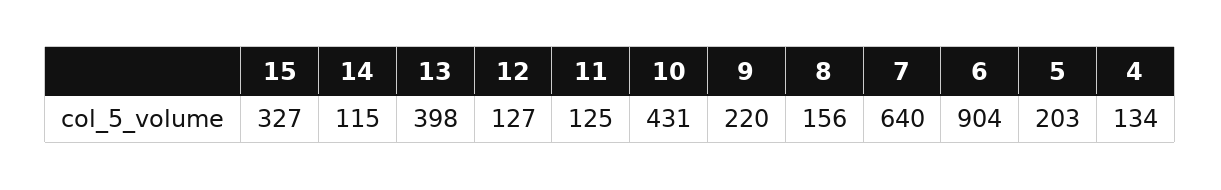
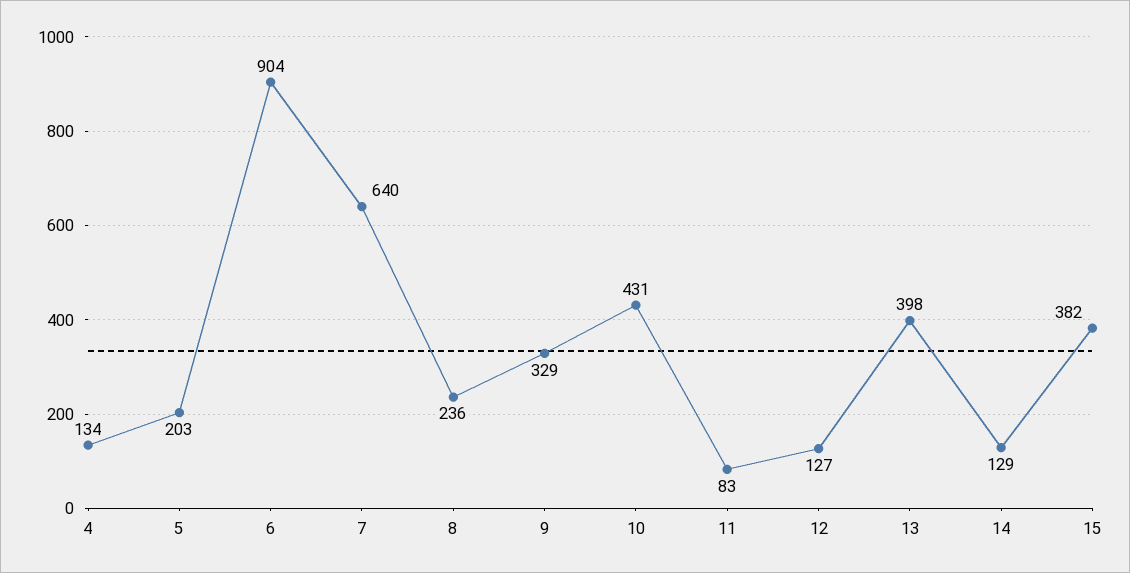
  {
-   "15": 327,
+   "15": 382,
-   "14": 115,
+   "14": 129,
    "13": 398,
    "12": 127,
-   "11": 125,
+   "11": 83,
    "10": 431,
-   "9": 220,
+   "9": 329,
-   "8": 156,
+   "8": 236,
    "7": 640,
    "6": 904,
    "5": 203,
    "4": 134
  }

